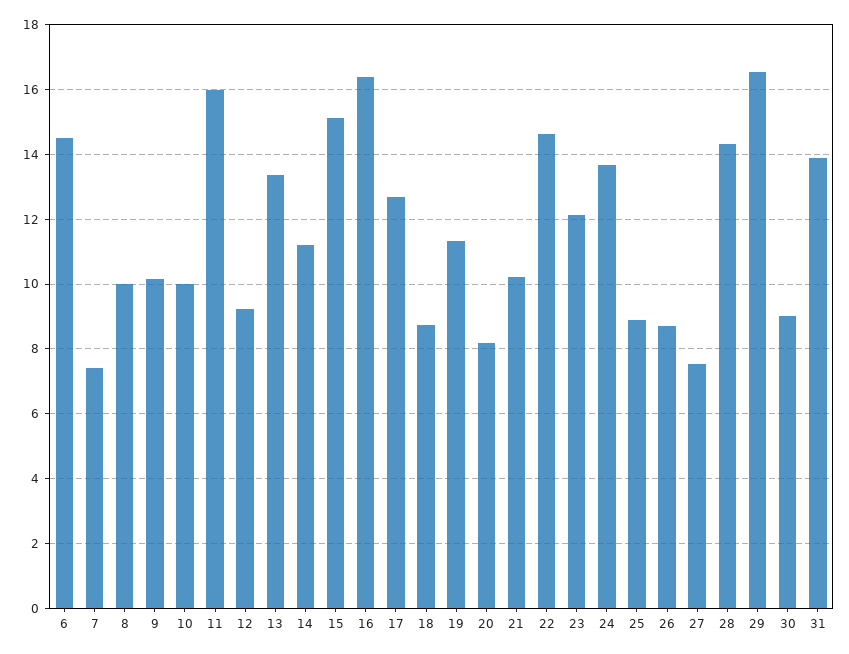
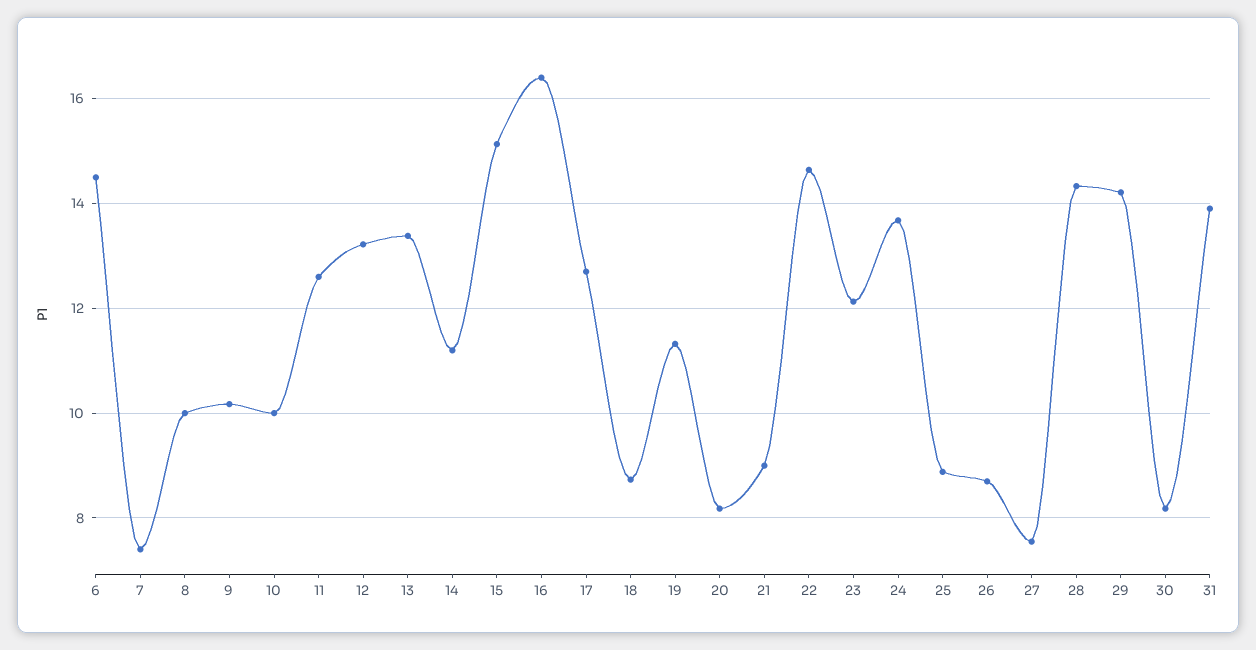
  {
    "6": 14.6,
    "7": 7.4,
    "8": 10,
    "9": 10.2,
    "10": 10,
-   "11": 16,
+   "11": 12.6,
-   "12": 9.2,
+   "12": 13.2,
    "13": 13.4,
    "14": 11.2,
    "15": 15.2,
    "16": 16.4,
    "17": 12.8,
    "18": 8.8,
    "19": 11.4,
    "20": 8.2,
-   "21": 10.2,
+   "21": 9,
    "22": 14.6,
    "23": 12.2,
    "24": 13.6,
    "25": 8.8,
    "26": 8.8,
    "27": 7.6,
    "28": 14.4,
-   "29": 16.6,
+   "29": 14.2,
-   "30": 9,
+   "30": 8.2,
    "31": 14
  }

